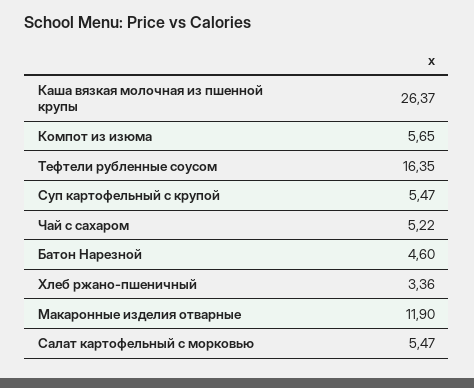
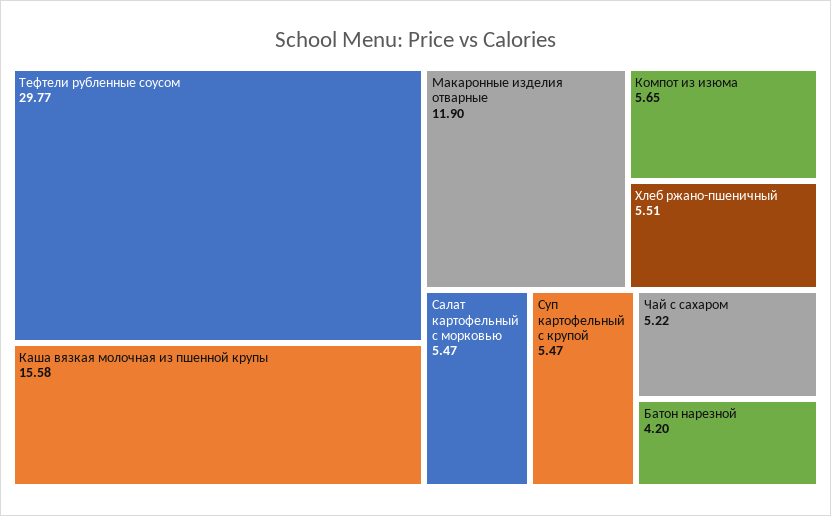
  {
-   "Каша вязкая молочная из пшенной крупы": 26.37,
+   "Каша вязкая молочная из пшенной крупы": 15.58,
    "Компот из изюма": 5.65,
-   "Тефтели рубленные соусом": 16.35,
+   "Тефтели рубленные соусом": 29.77,
    "Суп картофельный с крупой": 5.47,
    "Чай с сахаром": 5.22,
-   "Батон Нарезной": 4.6,
+   "Батон Нарезной": 4.2,
-   "Хлеб ржано-пшеничный": 3.36,
+   "Хлеб ржано-пшеничный": 5.51,
    "Макаронные изделия отварные": 11.9,
    "Салат картофельный с морковью": 5.47
  }

